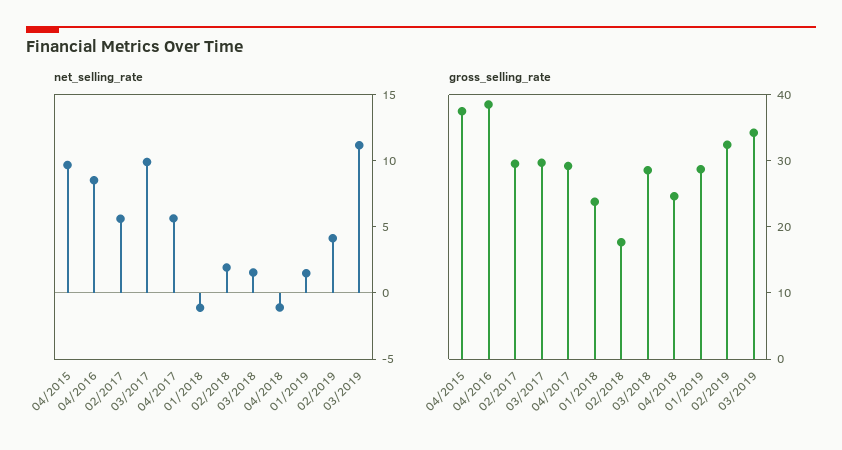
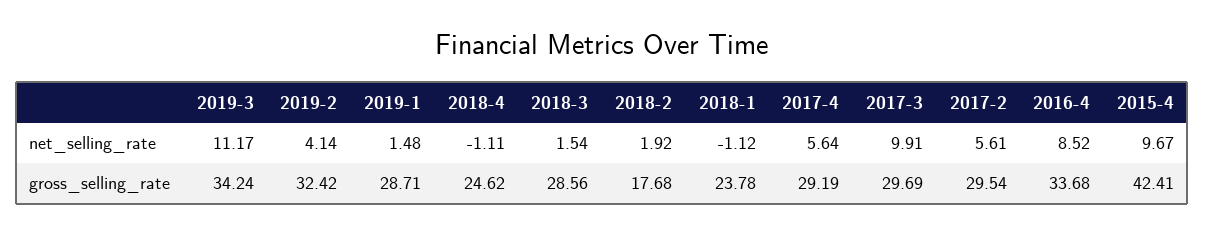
  {
    "net_selling_rate": {
      "04/2015": 9.67,
      "04/2016": 8.52,
      "02/2017": 5.61,
      "03/2017": 9.91,
      "04/2017": 5.64,
      "01/2018": -1.12,
      "02/2018": 1.92,
      "03/2018": 1.54,
      "04/2018": -1.11,
      "01/2019": 1.48,
      "02/2019": 4.14,
      "03/2019": 11.17
    },
    "gross_selling_rate": {
-     "04/2015": 38,
+     "04/2015": 42.41,
-     "04/2016": 38,
+     "04/2016": 33.68,
      "02/2017": 29.54,
      "03/2017": 29.69,
      "04/2017": 29.19,
      "01/2018": 23.78,
      "02/2018": 17.68,
      "03/2018": 28.56,
      "04/2018": 24.62,
      "01/2019": 28.71,
      "02/2019": 32.42,
      "03/2019": 34.24
    }
  }

